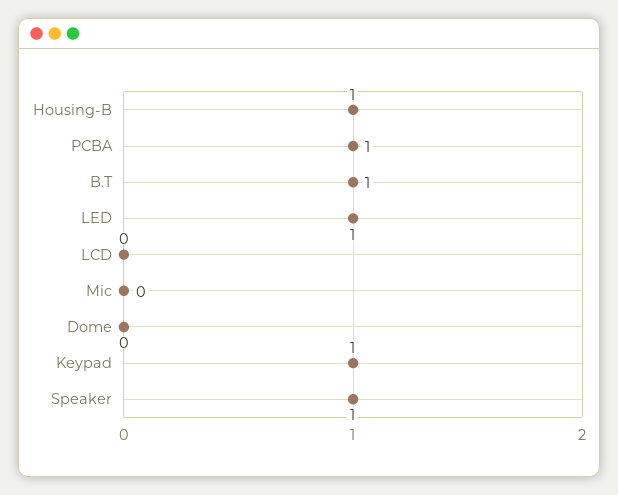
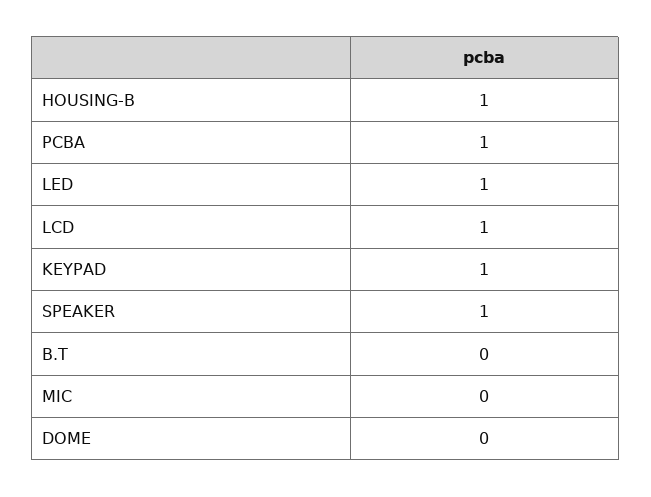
  {
    "Housing-B": 1,
    "PCBA": 1,
-   "B.T": 1,
+   "B.T": 0,
    "LED": 1,
-   "LCD": 0,
+   "LCD": 1,
    "Mic": 0,
    "Dome": 0,
    "Keypad": 1,
    "Speaker": 1
  }

